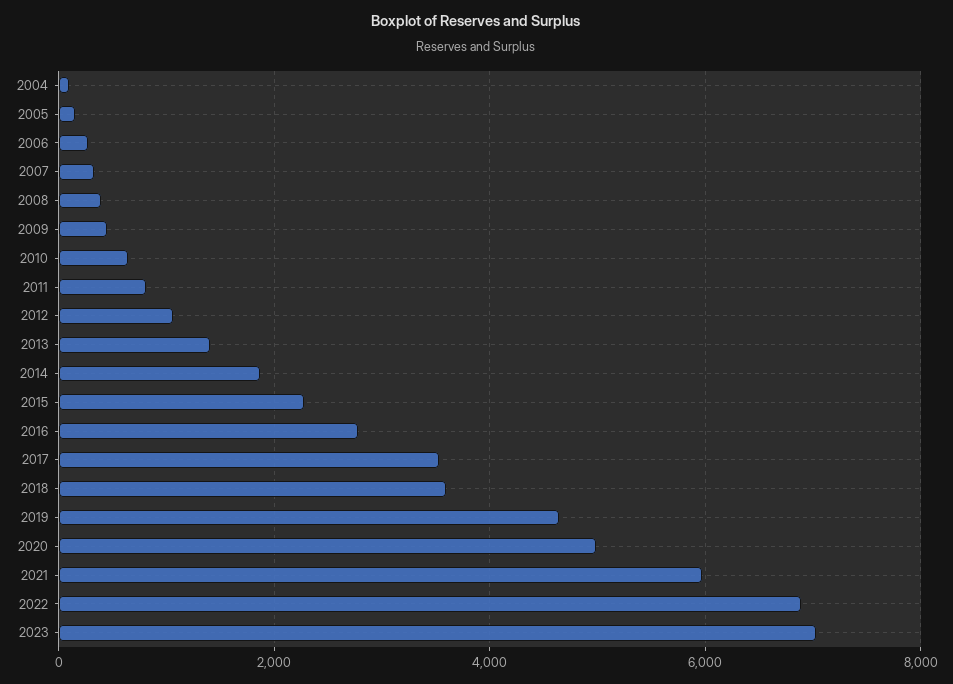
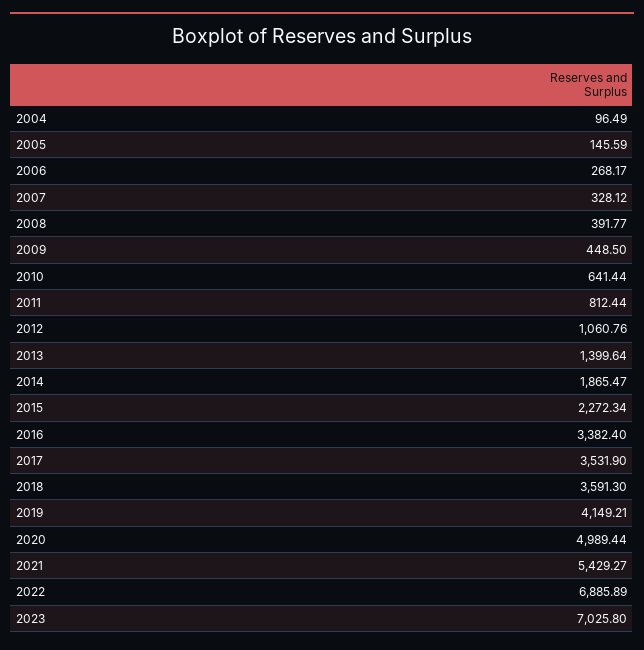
  {
    "2004": 96.49,
    "2005": 145.59,
    "2006": 268.17,
    "2007": 328.12,
    "2008": 391.77,
    "2009": 448.5,
    "2010": 641.44,
    "2011": 812.44,
    "2012": 1060.76,
    "2013": 1399.64,
    "2014": 1865.47,
    "2015": 2272.34,
-   "2016": 2800,
+   "2016": 3382.4,
    "2017": 3531.9,
    "2018": 3591.3,
-   "2019": 4600,
+   "2019": 4149.21,
    "2020": 4989.44,
-   "2021": 6000,
+   "2021": 5429.27,
    "2022": 6885.89,
    "2023": 7025.8
  }

